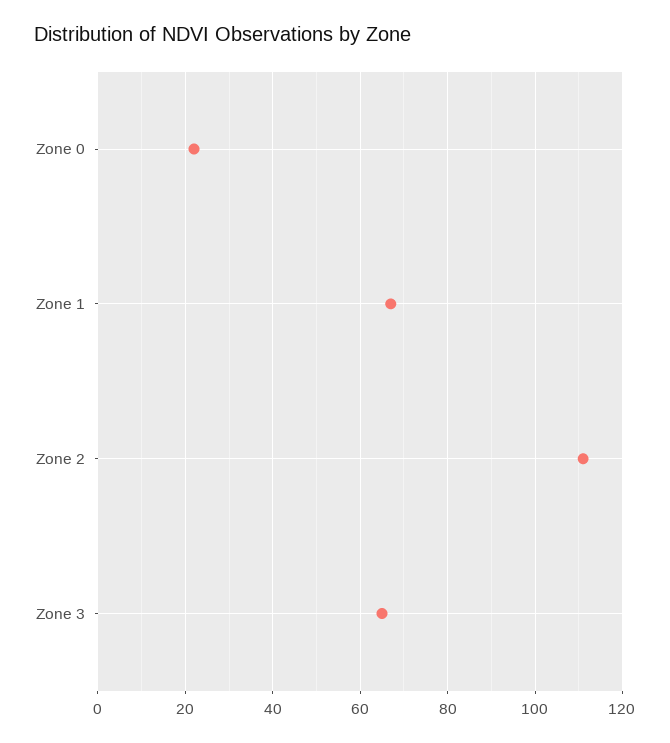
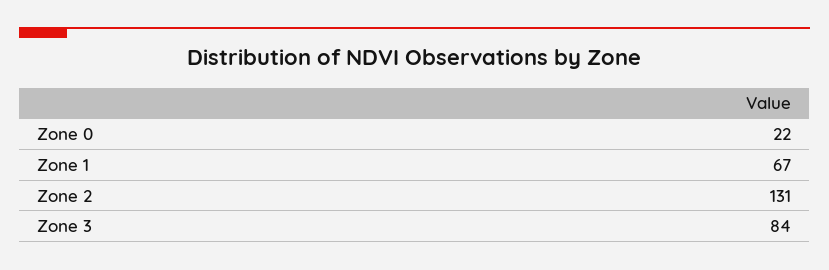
  {
    "Zone 0": 22,
    "Zone 1": 67,
-   "Zone 2": 110,
+   "Zone 2": 131,
-   "Zone 3": 65
+   "Zone 3": 84
  }

